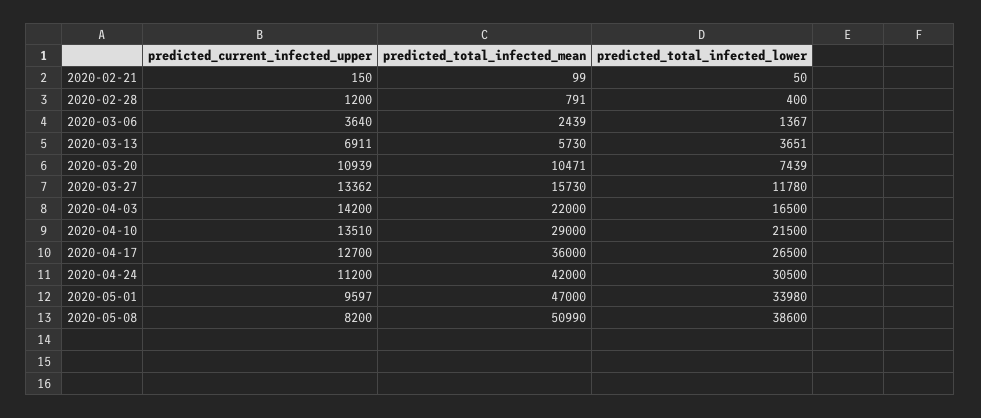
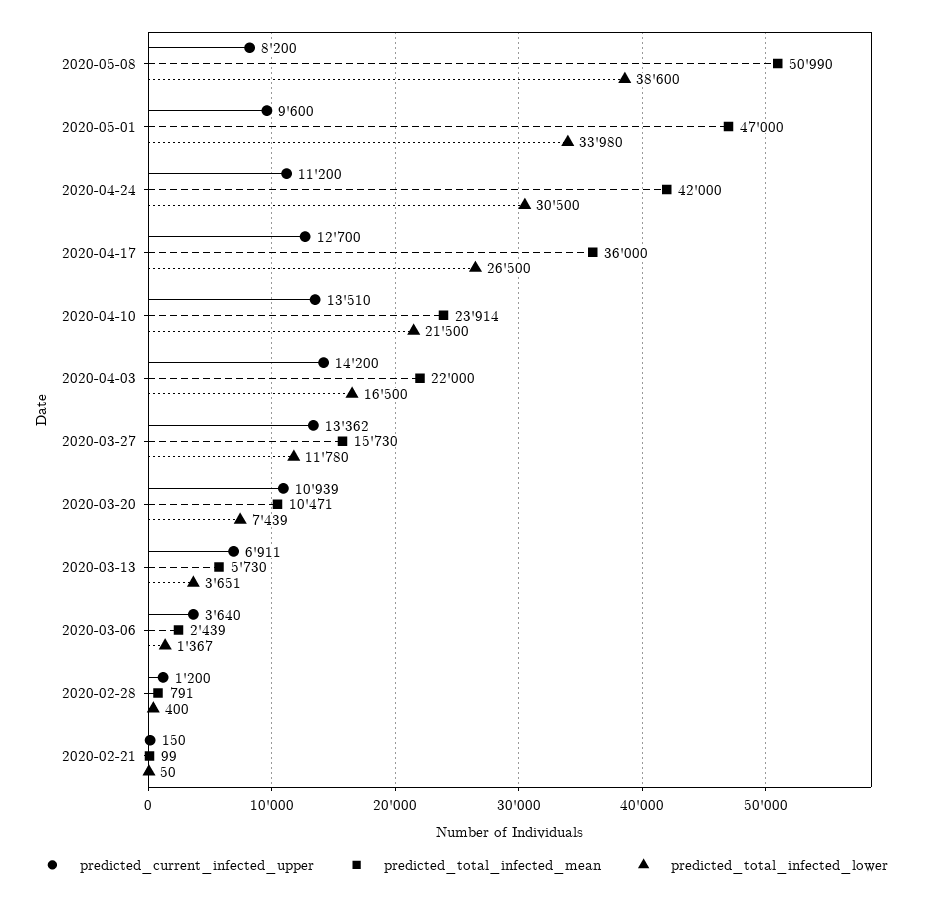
  {
    "predicted_current_infected_upper": {
      "2020-02-21": 150,
      "2020-02-28": 1200,
      "2020-03-06": 3640,
      "2020-03-13": 6911,
      "2020-03-20": 10939,
      "2020-03-27": 13362,
      "2020-04-03": 14200,
      "2020-04-10": 13510,
      "2020-04-17": 12700,
      "2020-04-24": 11200,
-     "2020-05-01": 9597,
+     "2020-05-01": 9600,
      "2020-05-08": 8200
    },
    "predicted_total_infected_mean": {
      "2020-02-21": 99,
      "2020-02-28": 791,
      "2020-03-06": 2439,
      "2020-03-13": 5730,
      "2020-03-20": 10471,
      "2020-03-27": 15730,
      "2020-04-03": 22000,
-     "2020-04-10": 29000,
+     "2020-04-10": 23914,
      "2020-04-17": 36000,
      "2020-04-24": 42000,
      "2020-05-01": 47000,
      "2020-05-08": 50990
    },
    "predicted_total_infected_lower": {
      "2020-02-21": 50,
      "2020-02-28": 400,
      "2020-03-06": 1367,
      "2020-03-13": 3651,
      "2020-03-20": 7439,
      "2020-03-27": 11780,
      "2020-04-03": 16500,
      "2020-04-10": 21500,
      "2020-04-17": 26500,
      "2020-04-24": 30500,
      "2020-05-01": 33980,
      "2020-05-08": 38600
    }
  }

